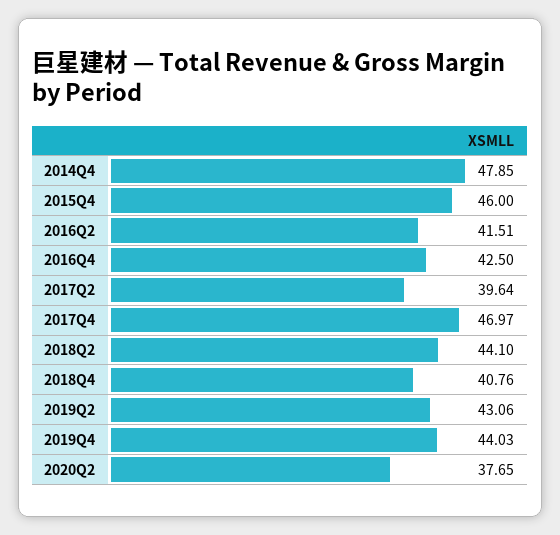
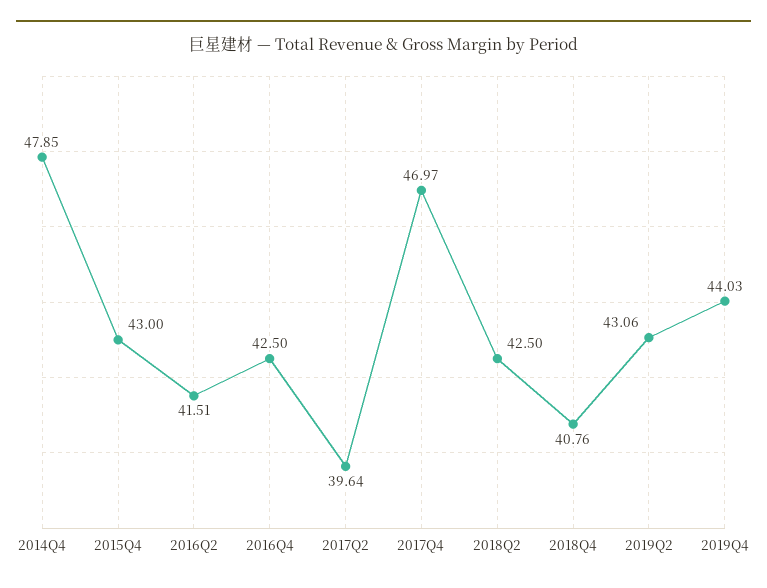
  {
    "2014Q4": 47.85,
-   "2015Q4": 46,
+   "2015Q4": 43,
    "2016Q2": 41.51,
    "2016Q4": 42.5,
    "2017Q2": 39.64,
    "2017Q4": 46.97,
-   "2018Q2": 44.1,
+   "2018Q2": 42.5,
    "2018Q4": 40.76,
    "2019Q2": 43.06,
-   "2019Q4": 44.03,
+   "2019Q4": 44.03
-   "2020Q2": 37.65
  }

